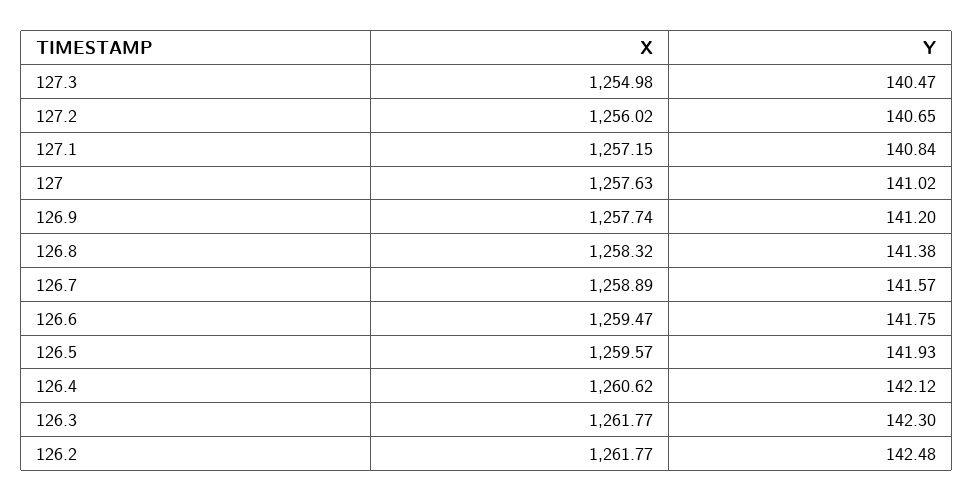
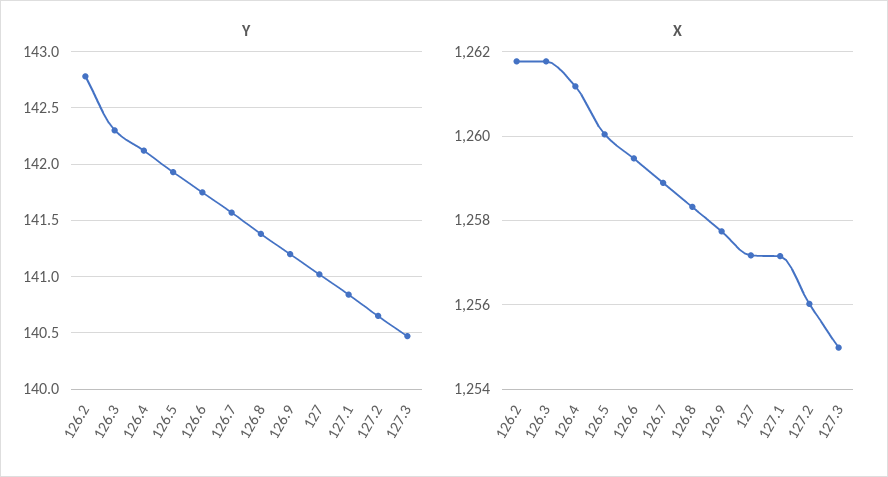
  {
    "X": {
      "127.3": 1254.98,
      "127.2": 1256.02,
      "127.1": 1257.15,
-     "127": 1257.63,
+     "127": 1257.2,
      "126.9": 1257.74,
      "126.8": 1258.32,
      "126.7": 1258.89,
      "126.6": 1259.47,
-     "126.5": 1259.57,
+     "126.5": 1260,
-     "126.4": 1260.62,
+     "126.4": 1261.2,
      "126.3": 1261.77,
      "126.2": 1261.77
    },
    "Y": {
      "127.3": 140.47,
      "127.2": 140.65,
      "127.1": 140.84,
      "127": 141.02,
      "126.9": 141.2,
      "126.8": 141.38,
      "126.7": 141.57,
      "126.6": 141.75,
      "126.5": 141.93,
      "126.4": 142.12,
      "126.3": 142.3,
-     "126.2": 142.48
+     "126.2": 142.8
    }
  }

